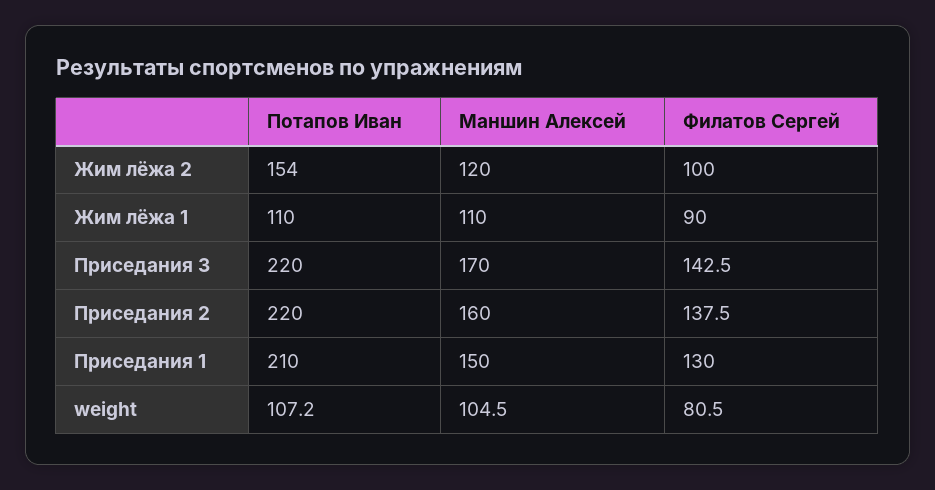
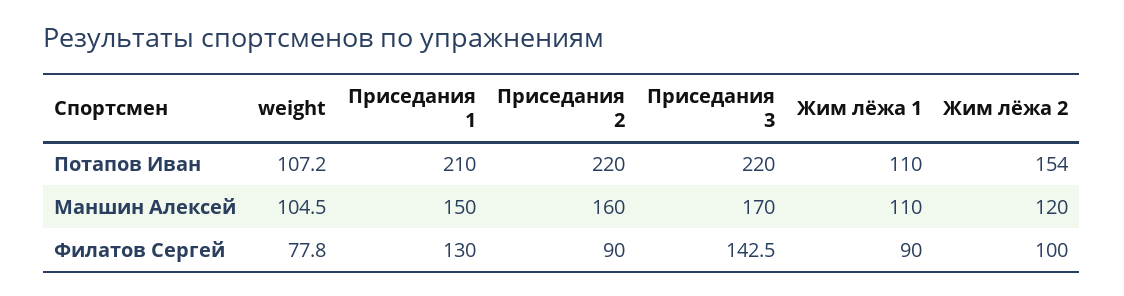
  {
    "Потапов Иван": {
      "Жим лёжа 2": 154,
      "Жим лёжа 1": 110,
      "Приседания 3": 220,
      "Приседания 2": 220,
      "Приседания 1": 210,
      "weight": 107.2
    },
    "Маншин Алексей": {
      "Жим лёжа 2": 120,
      "Жим лёжа 1": 110,
      "Приседания 3": 170,
      "Приседания 2": 160,
      "Приседания 1": 150,
      "weight": 104.5
    },
    "Филатов Сергей": {
      "Жим лёжа 2": 100,
      "Жим лёжа 1": 90,
      "Приседания 3": 142.5,
-     "Приседания 2": 137.5,
+     "Приседания 2": 90,
      "Приседания 1": 130,
-     "weight": 80.5
+     "weight": 77.8
    }
  }

